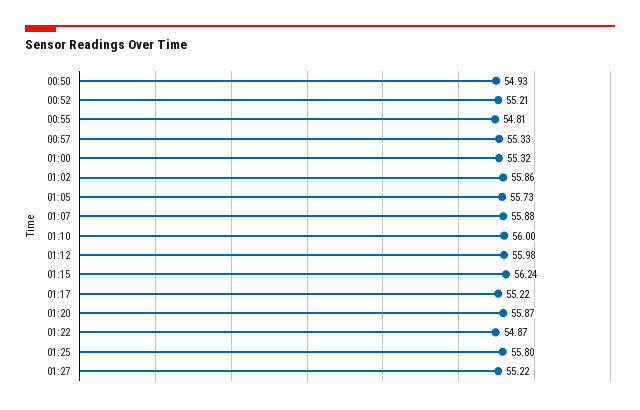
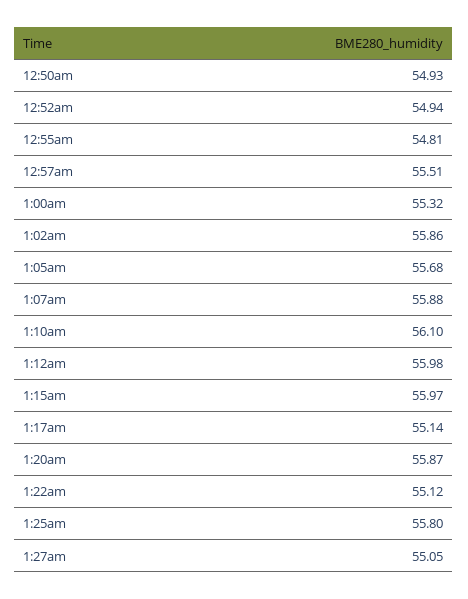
  {
    "00:50": 54.93,
-   "00:52": 55.21,
+   "00:52": 54.94,
    "00:55": 54.81,
-   "00:57": 55.33,
+   "00:57": 55.51,
    "01:00": 55.32,
    "01:02": 55.86,
-   "01:05": 55.73,
+   "01:05": 55.68,
    "01:07": 55.88,
-   "01:10": 56,
+   "01:10": 56.1,
    "01:12": 55.98,
-   "01:15": 56.24,
+   "01:15": 55.97,
-   "01:17": 55.22,
+   "01:17": 55.14,
    "01:20": 55.87,
-   "01:22": 54.87,
+   "01:22": 55.12,
    "01:25": 55.8,
-   "01:27": 55.22
+   "01:27": 55.05
  }

